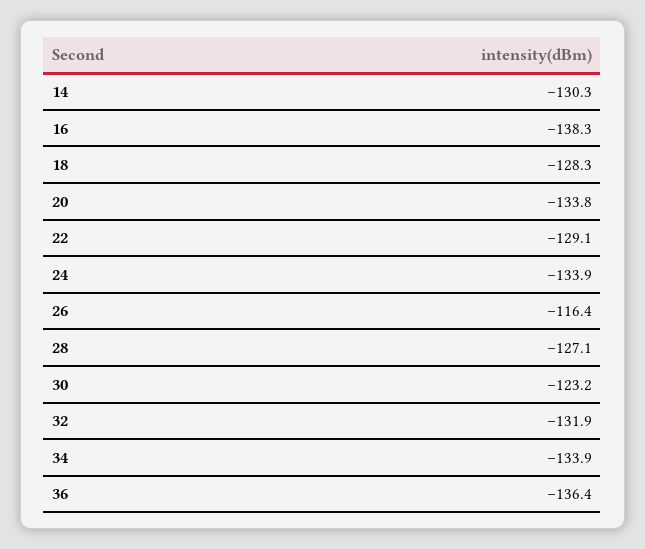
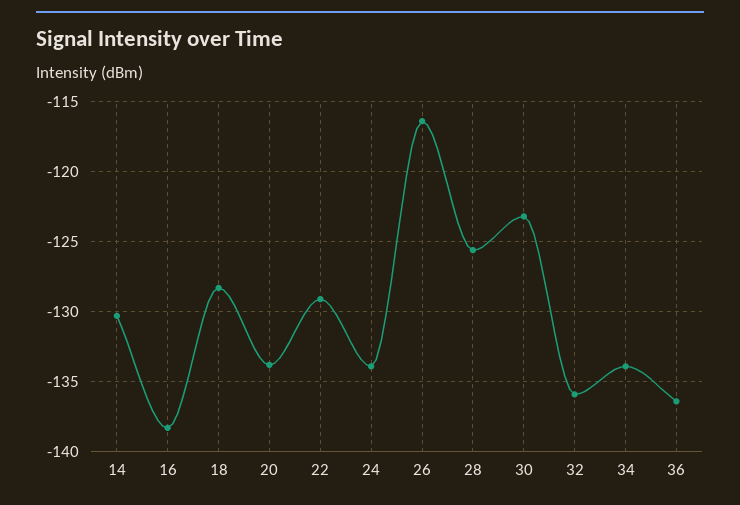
  {
    "14": -130.3,
    "16": -138.3,
    "18": -128.3,
    "20": -133.8,
    "22": -129.1,
    "24": -133.9,
    "26": -116.4,
-   "28": -127.1,
+   "28": -125.5,
    "30": -123.2,
-   "32": -131.9,
+   "32": -136,
    "34": -133.9,
    "36": -136.4
  }

